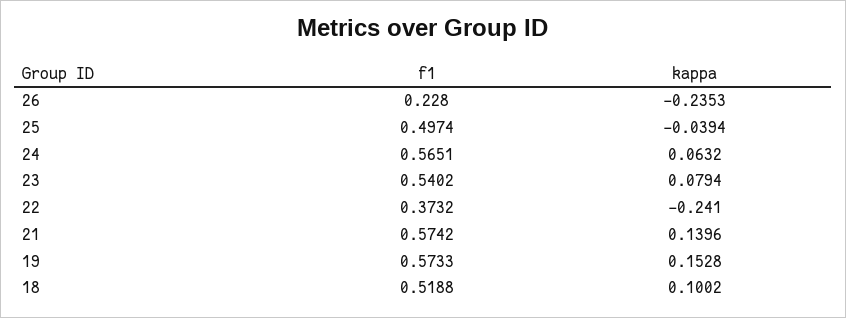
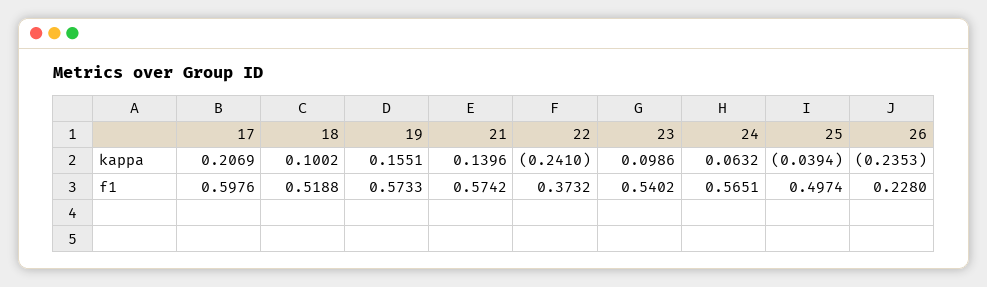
  {
    "f1": {
      "26": 0.228,
      "25": 0.4974,
      "24": 0.5651,
      "23": 0.5402,
      "22": 0.3732,
      "21": 0.5742,
      "19": 0.5733,
-     "18": 0.5188
+     "18": 0.5188,
+     "17": 0.5976
    },
    "kappa": {
      "26": -0.2353,
      "25": -0.0394,
      "24": 0.0632,
-     "23": 0.0794,
+     "23": 0.0986,
      "22": -0.241,
      "21": 0.1396,
-     "19": 0.1528,
+     "19": 0.1551,
-     "18": 0.1002
+     "18": 0.1002,
+     "17": 0.2069
    }
  }

